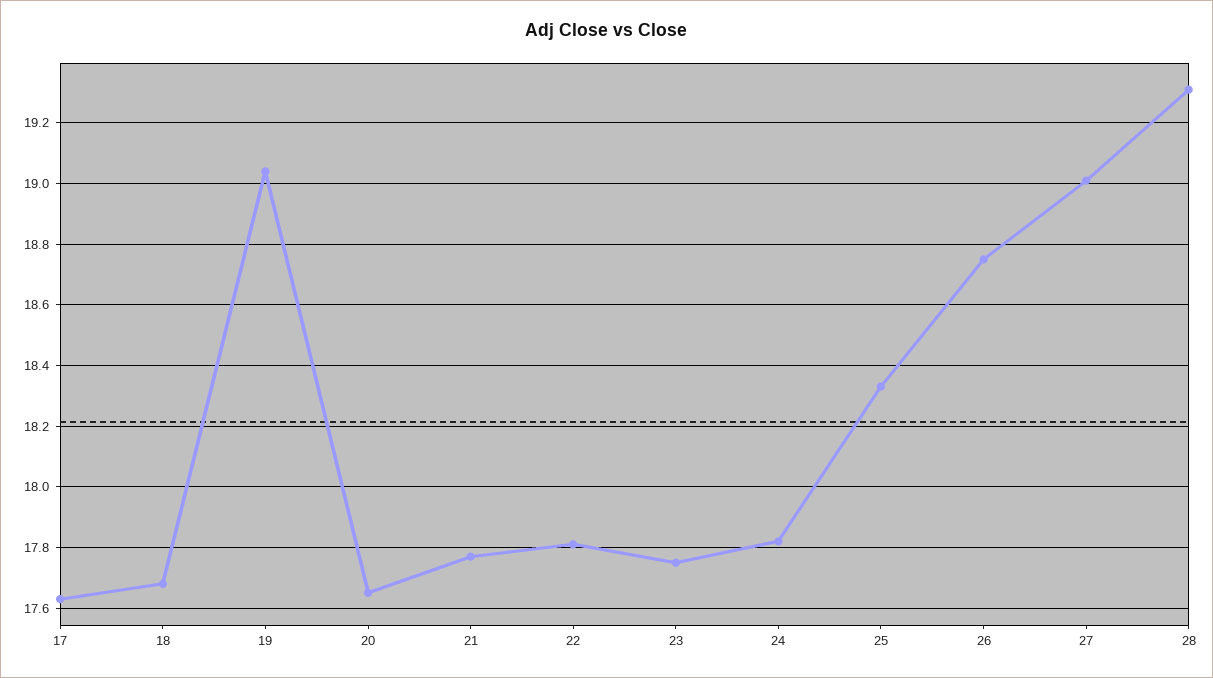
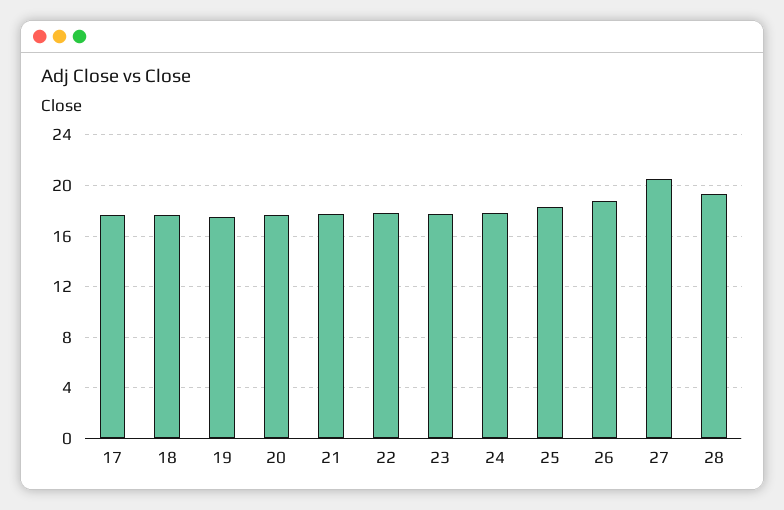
  {
    "17": 17.65,
    "18": 17.7,
-   "19": 19.05,
+   "19": 17.5,
    "20": 17.65,
    "21": 17.75,
    "22": 17.8,
    "23": 17.75,
    "24": 17.8,
    "25": 18.35,
    "26": 18.75,
-   "27": 19,
+   "27": 20.5,
    "28": 19.3
  }

